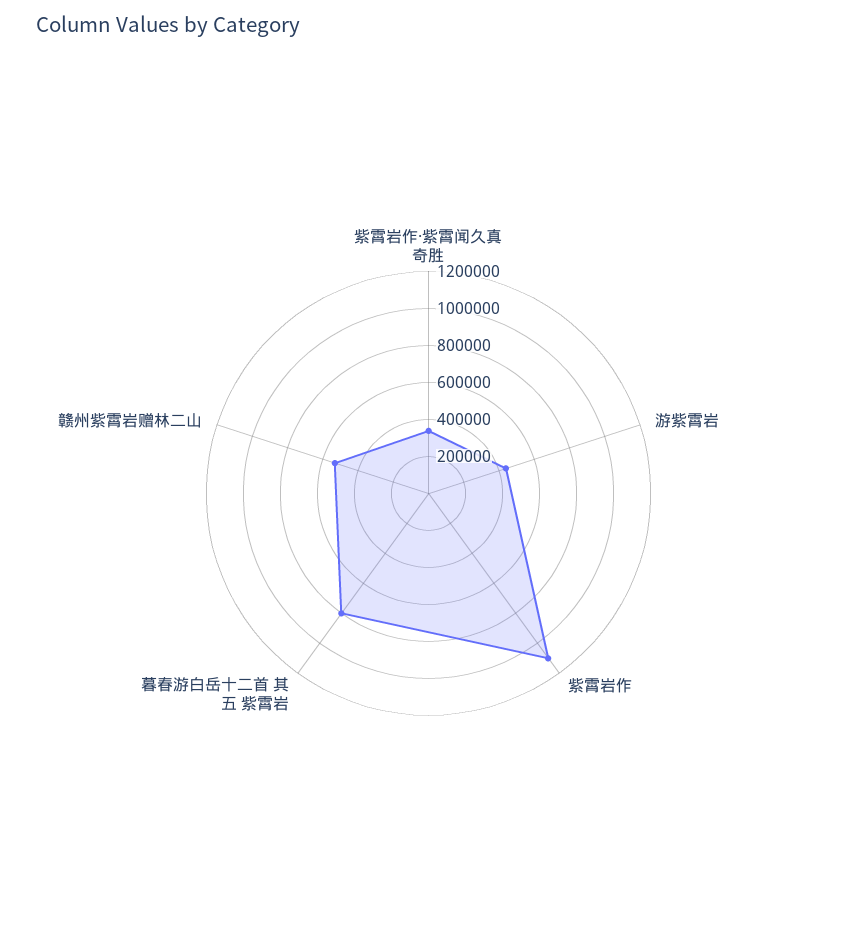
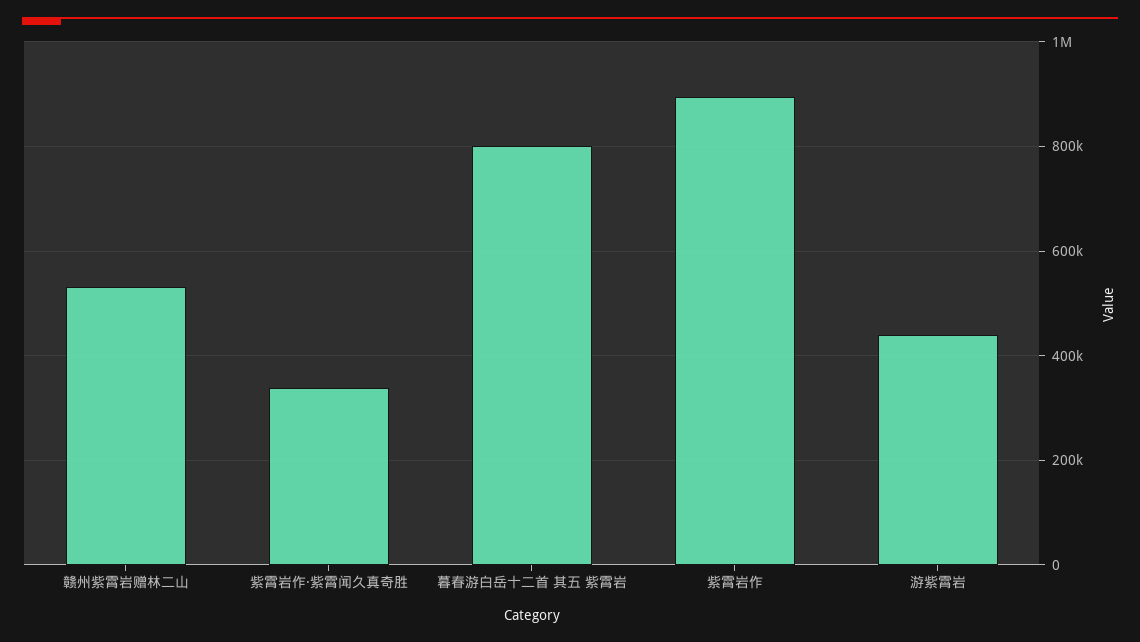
  {
    "紫霄岩作·紫霄闻久真奇胜": 340000,
    "游紫霄岩": 440000,
-   "紫霄岩作": 1100000,
+   "紫霄岩作": 900000,
    "暮春游白岳十二首 其五 紫霄岩": 800000,
    "赣州紫霄岩赠林二山": 540000
  }

